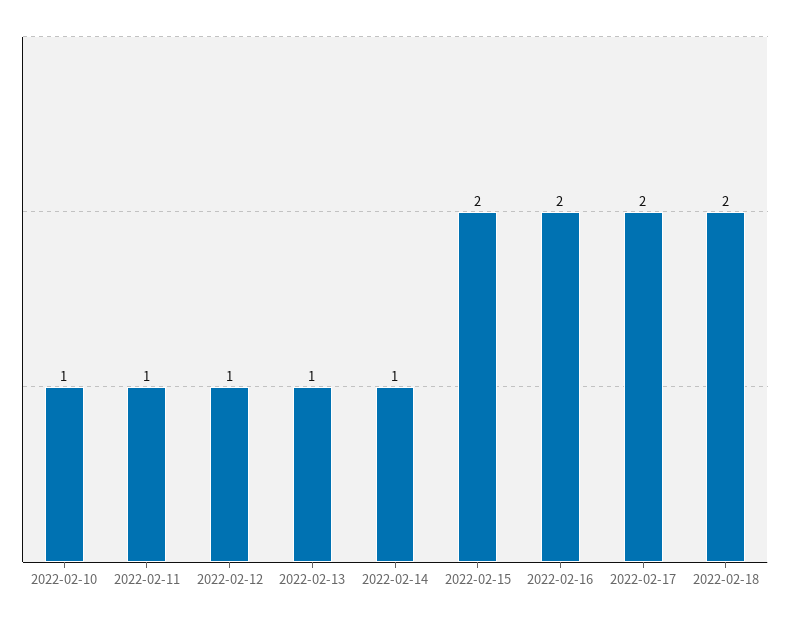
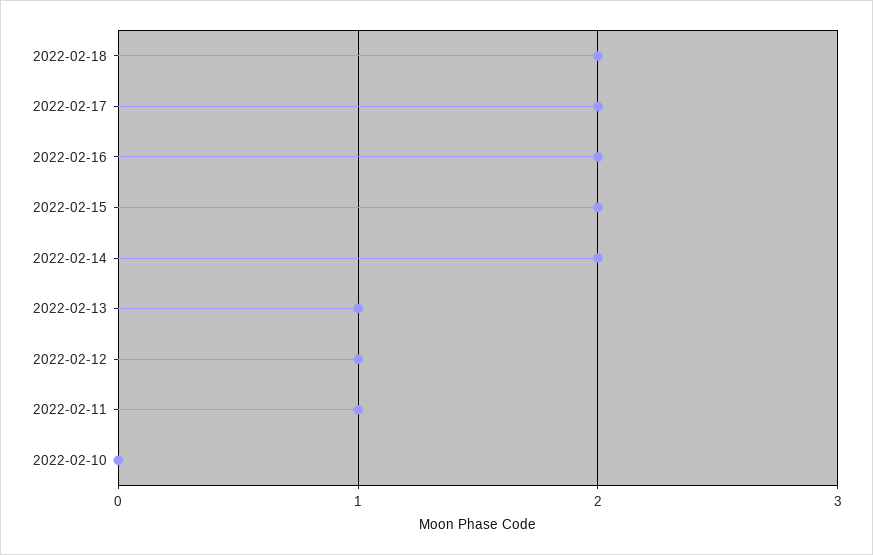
  {
-   "2022-02-10": 1,
+   "2022-02-10": 0,
    "2022-02-11": 1,
    "2022-02-12": 1,
    "2022-02-13": 1,
-   "2022-02-14": 1,
+   "2022-02-14": 2,
    "2022-02-15": 2,
    "2022-02-16": 2,
    "2022-02-17": 2,
    "2022-02-18": 2
  }

